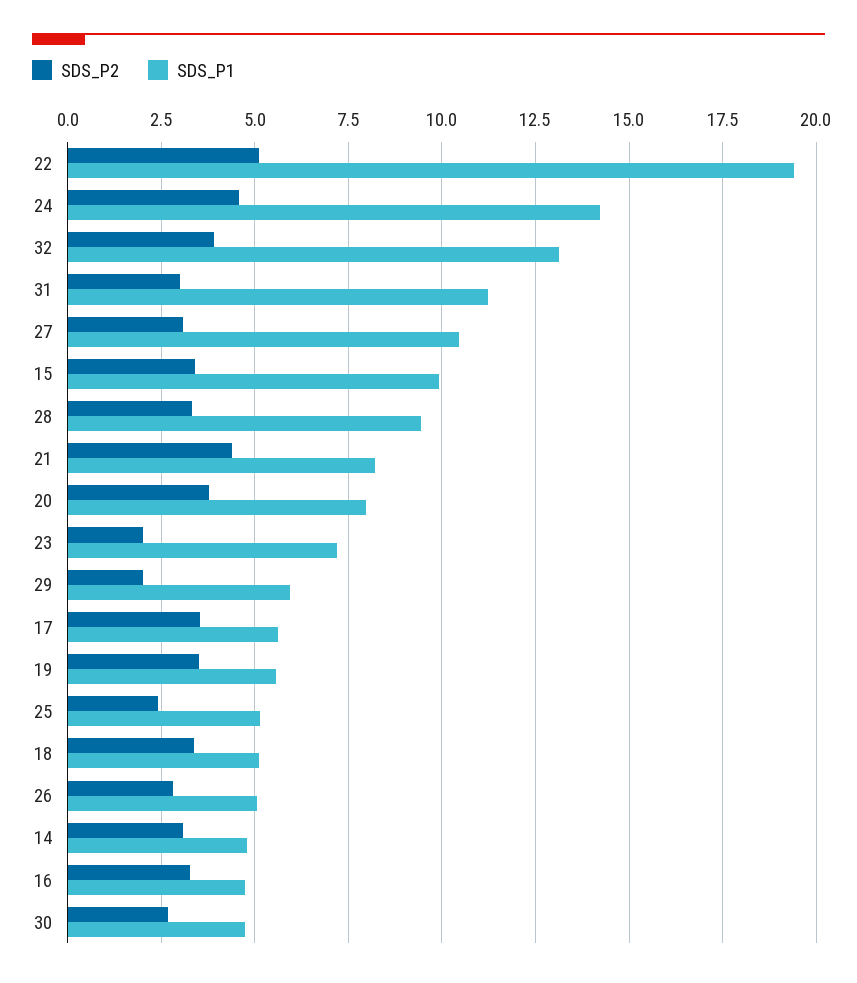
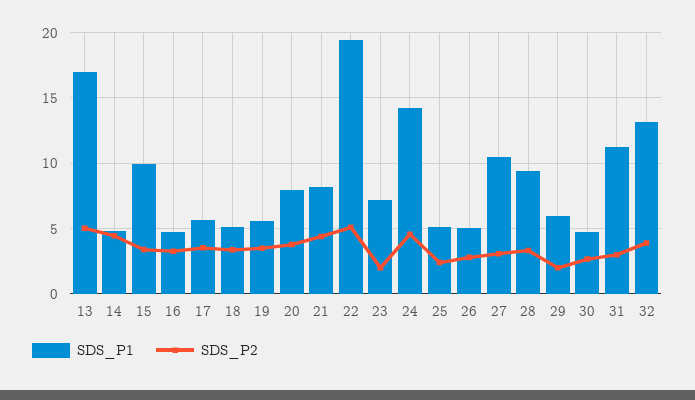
  {
    "SDS_P2": {
      "22": 5,
      "24": 4.5,
      "32": 4,
      "31": 3,
      "27": 3,
      "15": 3.5,
      "28": 3.25,
      "21": 4.5,
      "20": 3.75,
      "23": 2,
      "29": 2,
      "17": 3.5,
      "19": 3.5,
      "25": 2.5,
      "18": 3.5,
      "26": 2.75,
-     "14": 3,
+     "14": 4.5,
      "16": 3.25,
-     "30": 2.75
+     "30": 2.75,
+     "13": 5
    },
    "SDS_P1": {
      "22": 19.5,
      "24": 14.25,
      "32": 13.25,
      "31": 11.25,
      "27": 10.5,
      "15": 10,
      "28": 9.5,
      "21": 8.25,
      "20": 8,
      "23": 7.25,
      "29": 6,
      "17": 5.75,
      "19": 5.5,
      "25": 5.25,
      "18": 5,
      "26": 5,
      "14": 4.75,
      "16": 4.75,
-     "30": 4.75
+     "30": 4.75,
+     "13": 17
    }
  }

